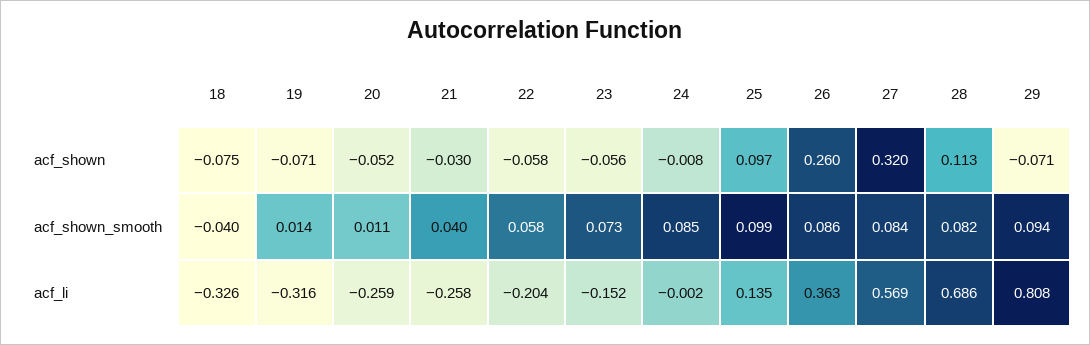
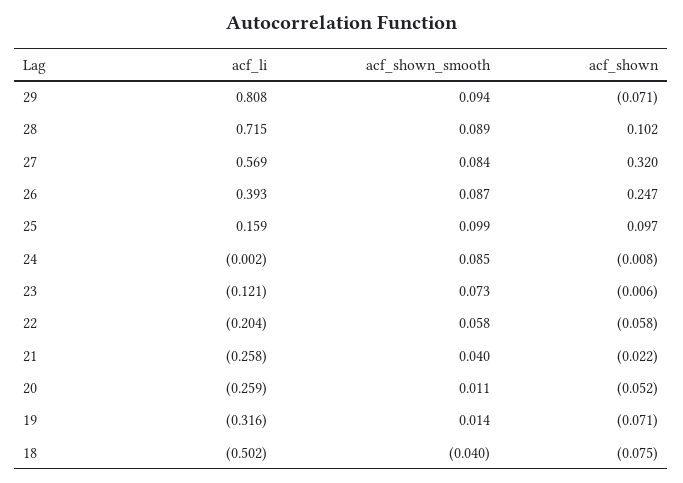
  {
    "18": {
      "acf_shown": -0.075,
      "acf_shown_smooth": -0.04,
-     "acf_li": -0.326
+     "acf_li": -0.502
    },
    "19": {
      "acf_shown": -0.071,
      "acf_shown_smooth": 0.014,
      "acf_li": -0.316
    },
    "20": {
      "acf_shown": -0.052,
      "acf_shown_smooth": 0.011,
      "acf_li": -0.259
    },
    "21": {
-     "acf_shown": -0.03,
+     "acf_shown": -0.022,
      "acf_shown_smooth": 0.04,
      "acf_li": -0.258
    },
    "22": {
      "acf_shown": -0.058,
      "acf_shown_smooth": 0.058,
      "acf_li": -0.204
    },
    "23": {
-     "acf_shown": -0.056,
+     "acf_shown": -0.006,
      "acf_shown_smooth": 0.073,
-     "acf_li": -0.152
+     "acf_li": -0.121
    },
    "24": {
      "acf_shown": -0.008,
      "acf_shown_smooth": 0.085,
      "acf_li": -0.002
    },
    "25": {
      "acf_shown": 0.097,
      "acf_shown_smooth": 0.099,
-     "acf_li": 0.135
+     "acf_li": 0.159
    },
    "26": {
-     "acf_shown": 0.26,
+     "acf_shown": 0.247,
-     "acf_shown_smooth": 0.086,
+     "acf_shown_smooth": 0.087,
-     "acf_li": 0.363
+     "acf_li": 0.393
    },
    "27": {
      "acf_shown": 0.32,
      "acf_shown_smooth": 0.084,
      "acf_li": 0.569
    },
    "28": {
-     "acf_shown": 0.113,
+     "acf_shown": 0.102,
-     "acf_shown_smooth": 0.082,
+     "acf_shown_smooth": 0.089,
-     "acf_li": 0.686
+     "acf_li": 0.715
    },
    "29": {
      "acf_shown": -0.071,
      "acf_shown_smooth": 0.094,
      "acf_li": 0.808
    }
  }

